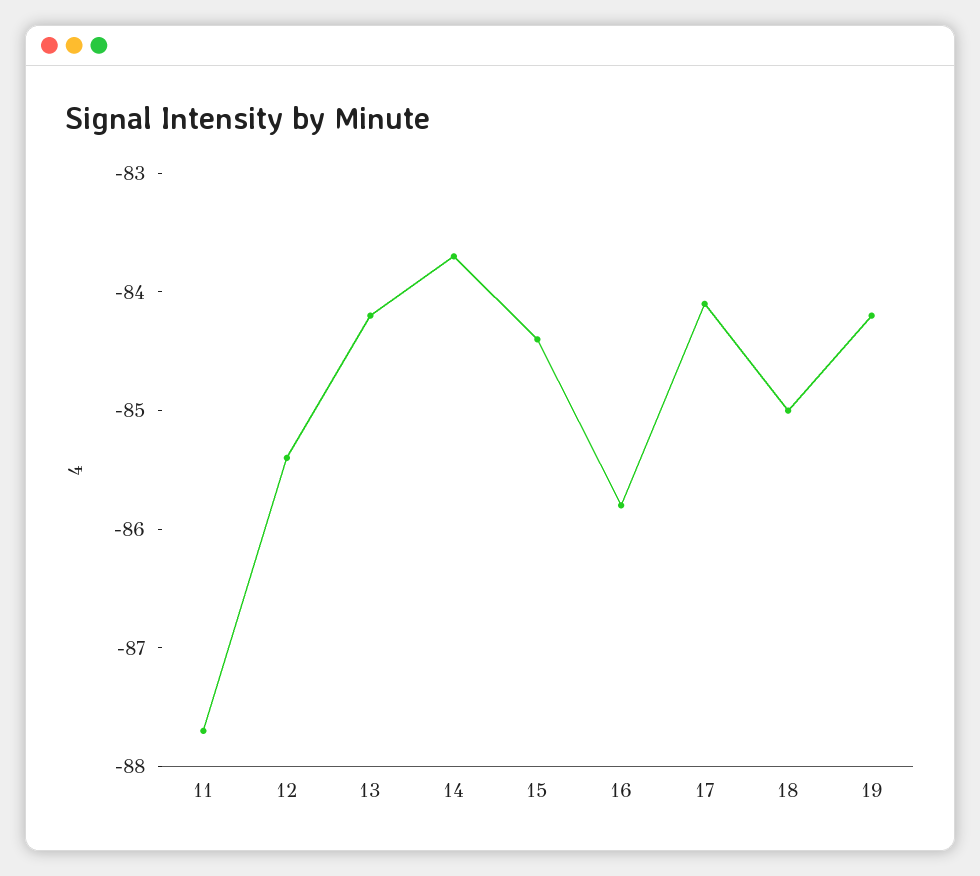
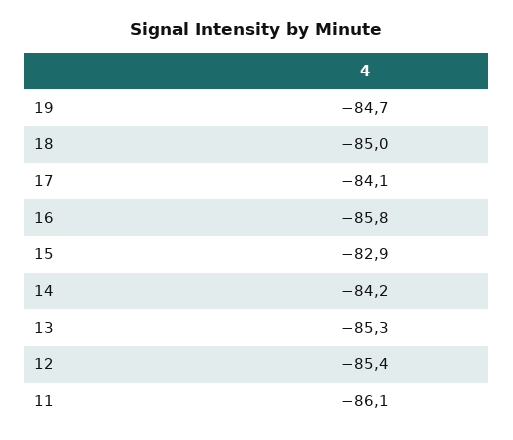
  {
-   "11": -87.7,
+   "11": -86.1,
    "12": -85.4,
-   "13": -84.2,
+   "13": -85.3,
-   "14": -83.7,
+   "14": -84.2,
-   "15": -84.4,
+   "15": -82.9,
    "16": -85.8,
    "17": -84.1,
    "18": -85,
-   "19": -84.2
+   "19": -84.7
  }

